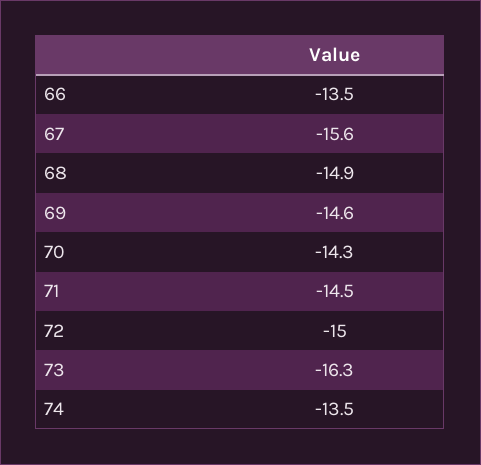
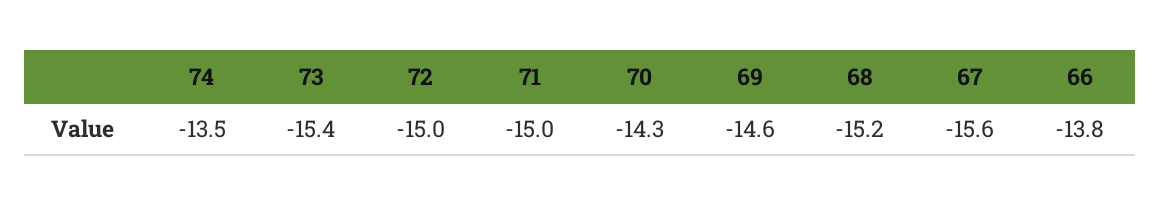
  {
-   "66": -13.5,
+   "66": -13.8,
    "67": -15.6,
-   "68": -14.9,
+   "68": -15.2,
    "69": -14.6,
    "70": -14.3,
-   "71": -14.5,
+   "71": -15,
    "72": -15,
-   "73": -16.3,
+   "73": -15.4,
    "74": -13.5
  }

